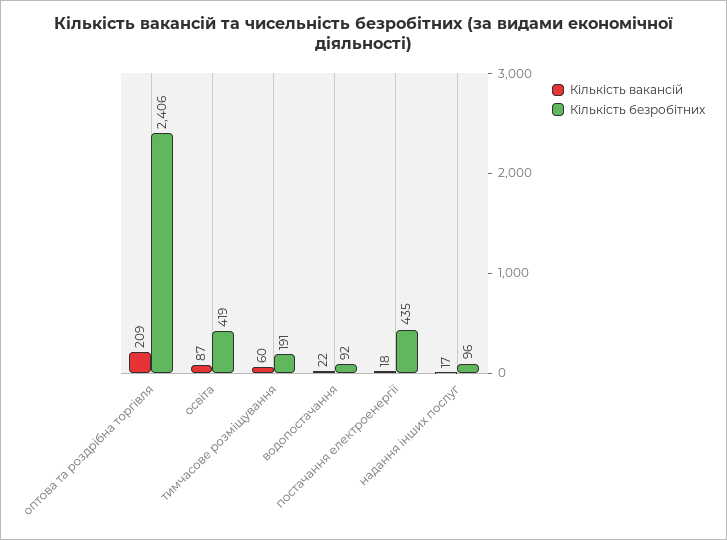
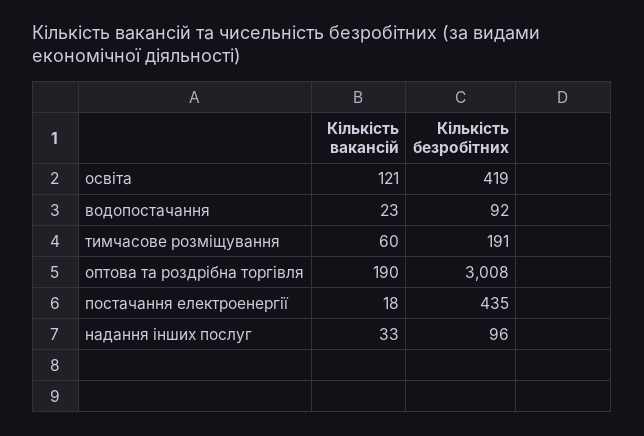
  {
    "Кількість вакансій": {
-     "оптова та роздрібна торгівля": 209,
+     "оптова та роздрібна торгівля": 190,
-     "освіта": 87,
+     "освіта": 121,
      "тимчасове розміщування": 60,
-     "водопостачання": 22,
+     "водопостачання": 23,
      "постачання електроенергії": 18,
-     "надання інших послуг": 17
+     "надання інших послуг": 33
    },
    "Кількість безробітних": {
-     "оптова та роздрібна торгівля": 2406,
+     "оптова та роздрібна торгівля": 3008,
      "освіта": 419,
      "тимчасове розміщування": 191,
      "водопостачання": 92,
      "постачання електроенергії": 435,
      "надання інших послуг": 96
    }
  }

